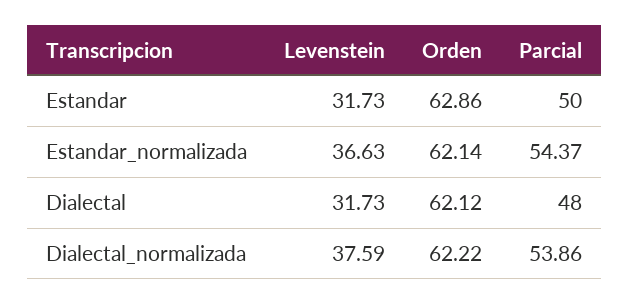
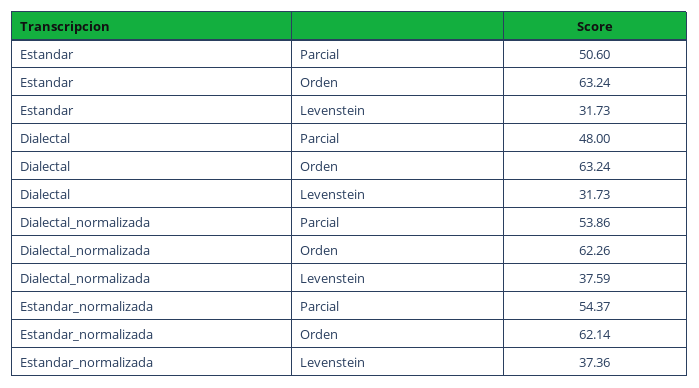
  {
    "Levenstein": {
      "Estandar": 31.73,
-     "Estandar_normalizada": 36.63,
+     "Estandar_normalizada": 37.36,
      "Dialectal": 31.73,
      "Dialectal_normalizada": 37.59
    },
    "Orden": {
-     "Estandar": 62.86,
+     "Estandar": 63.24,
      "Estandar_normalizada": 62.14,
-     "Dialectal": 62.12,
+     "Dialectal": 63.24,
-     "Dialectal_normalizada": 62.22
+     "Dialectal_normalizada": 62.26
    },
    "Parcial": {
-     "Estandar": 50,
+     "Estandar": 50.6,
      "Estandar_normalizada": 54.37,
      "Dialectal": 48,
      "Dialectal_normalizada": 53.86
    }
  }

